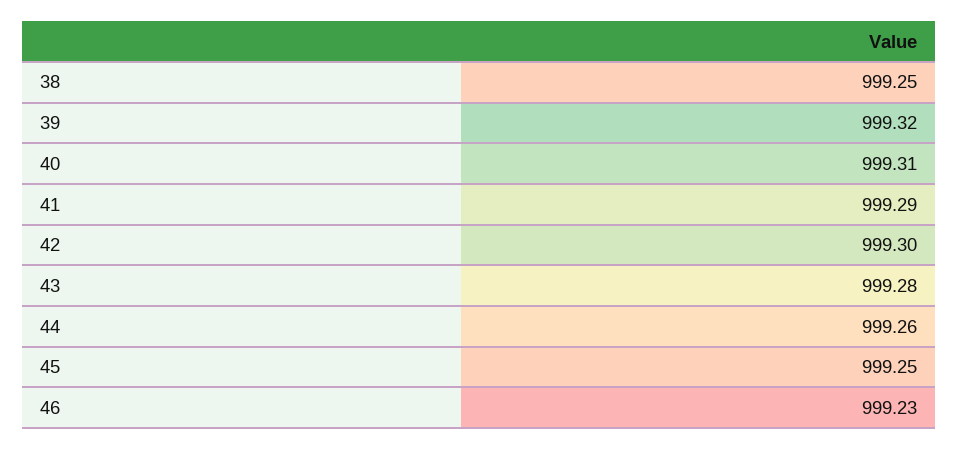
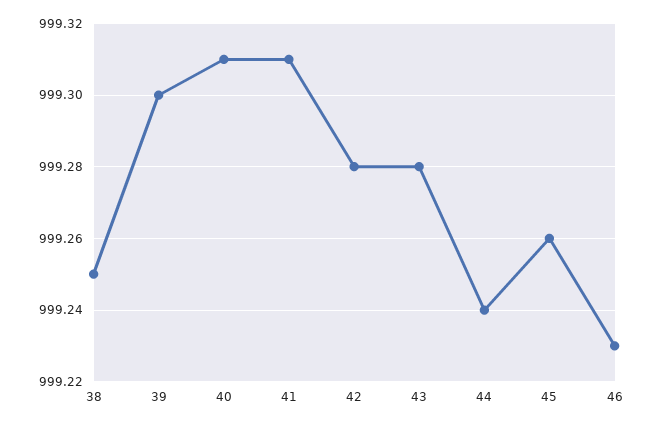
  {
    "38": 999.25,
-   "39": 999.32,
+   "39": 999.3,
    "40": 999.31,
-   "41": 999.29,
+   "41": 999.31,
-   "42": 999.3,
+   "42": 999.28,
    "43": 999.28,
-   "44": 999.26,
+   "44": 999.24,
-   "45": 999.25,
+   "45": 999.26,
    "46": 999.23
  }

